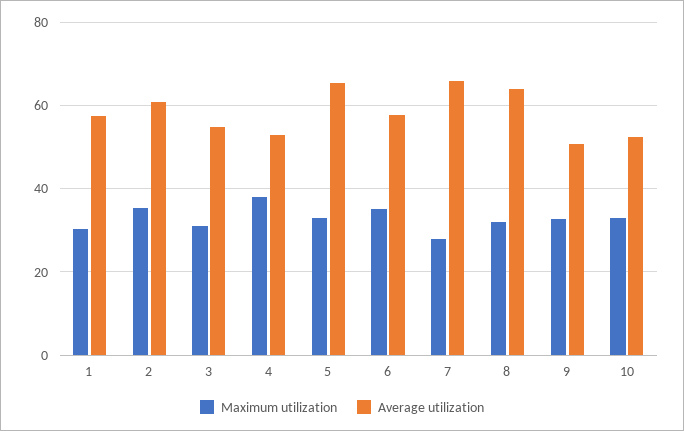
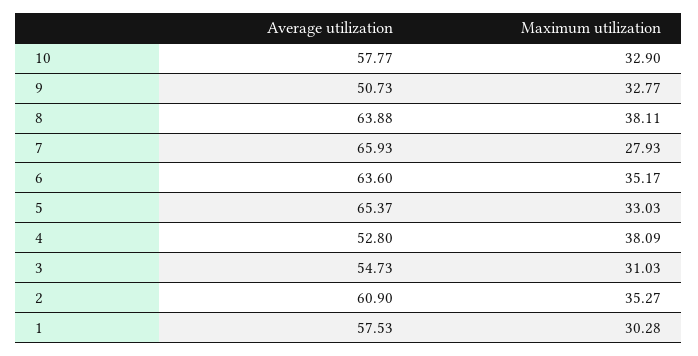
  {
    "Maximum utilization": {
      "1": 30.28,
      "2": 35.27,
      "3": 31.03,
      "4": 38.09,
      "5": 33.03,
      "6": 35.17,
      "7": 27.93,
-     "8": 32,
+     "8": 38.11,
      "9": 32.77,
      "10": 32.9
    },
    "Average utilization": {
      "1": 57.53,
      "2": 60.9,
      "3": 54.73,
      "4": 52.8,
      "5": 65.37,
-     "6": 58,
+     "6": 63.6,
      "7": 65.93,
      "8": 63.88,
      "9": 50.73,
-     "10": 52
+     "10": 57.77
    }
  }

